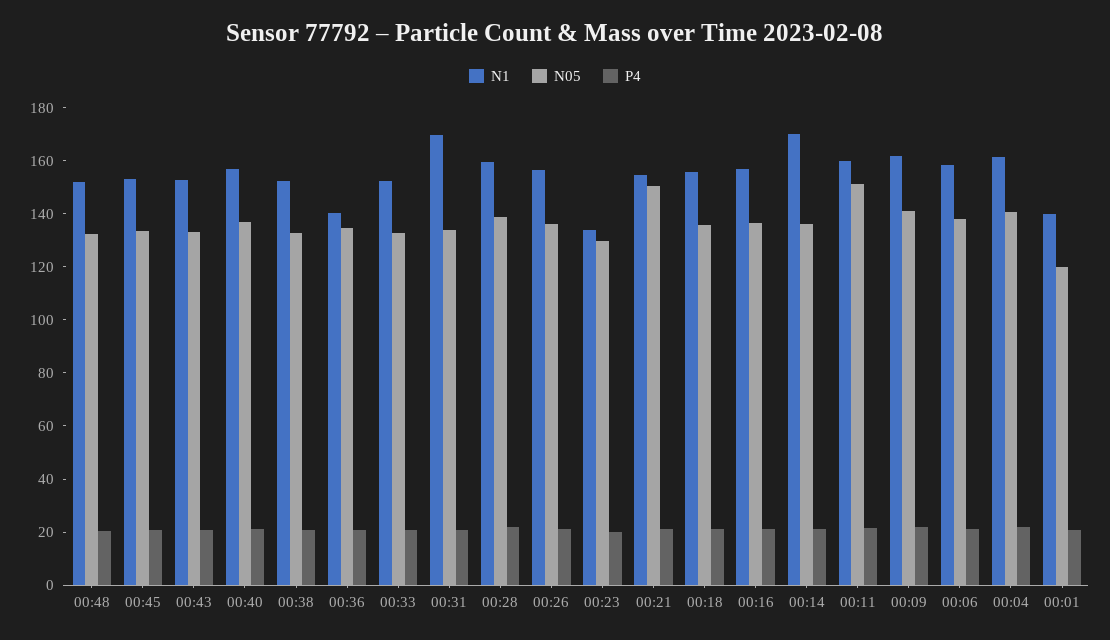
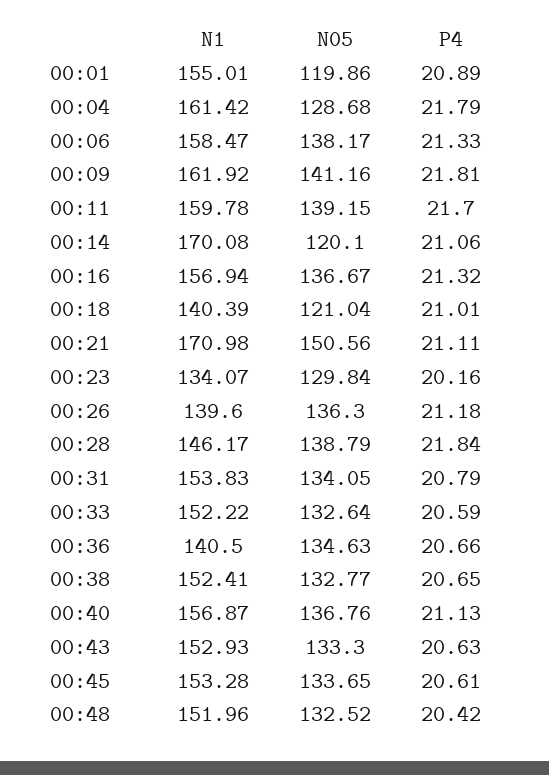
  {
    "N1": {
      "00:48": 151.96,
      "00:45": 153.28,
      "00:43": 152.93,
      "00:40": 156.87,
      "00:38": 152.41,
      "00:36": 140.5,
      "00:33": 152.22,
-     "00:31": 170,
+     "00:31": 153.83,
-     "00:28": 160,
+     "00:28": 146.17,
-     "00:26": 155,
+     "00:26": 139.6,
      "00:23": 134.07,
-     "00:21": 155,
+     "00:21": 170.98,
-     "00:18": 155,
+     "00:18": 140.39,
      "00:16": 156.94,
      "00:14": 170.08,
      "00:11": 159.78,
      "00:09": 161.92,
      "00:06": 158.47,
      "00:04": 161.42,
-     "00:01": 140
+     "00:01": 155.01
    },
    "N05": {
      "00:48": 132.52,
      "00:45": 133.65,
      "00:43": 133.3,
      "00:40": 136.76,
      "00:38": 132.77,
      "00:36": 134.63,
      "00:33": 132.64,
      "00:31": 134.05,
      "00:28": 138.79,
      "00:26": 136.3,
      "00:23": 129.84,
      "00:21": 150.56,
-     "00:18": 135,
+     "00:18": 121.04,
      "00:16": 136.67,
-     "00:14": 135,
+     "00:14": 120.1,
-     "00:11": 150,
+     "00:11": 139.15,
      "00:09": 141.16,
      "00:06": 138.17,
-     "00:04": 140,
+     "00:04": 128.68,
      "00:01": 119.86
    },
    "P4": {
      "00:48": 20.42,
      "00:45": 20.61,
      "00:43": 20.63,
      "00:40": 21.13,
      "00:38": 20.65,
      "00:36": 20.66,
      "00:33": 20.59,
      "00:31": 20.79,
      "00:28": 21.84,
      "00:26": 21.18,
      "00:23": 20.16,
      "00:21": 21.11,
      "00:18": 21.01,
      "00:16": 21.32,
      "00:14": 21.06,
      "00:11": 21.7,
      "00:09": 21.81,
      "00:06": 21.33,
      "00:04": 21.79,
      "00:01": 20.89
    }
  }

